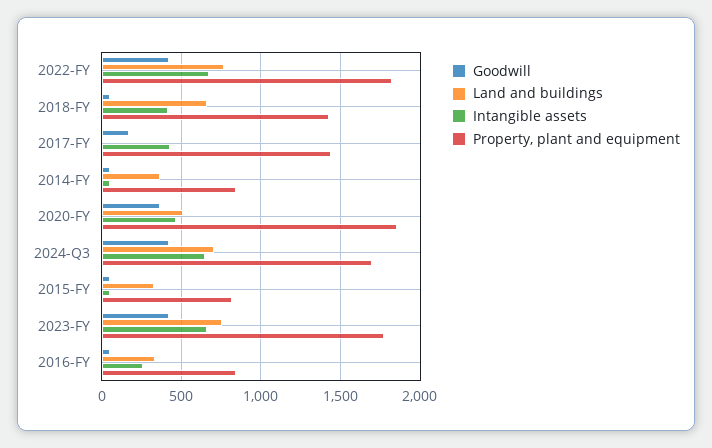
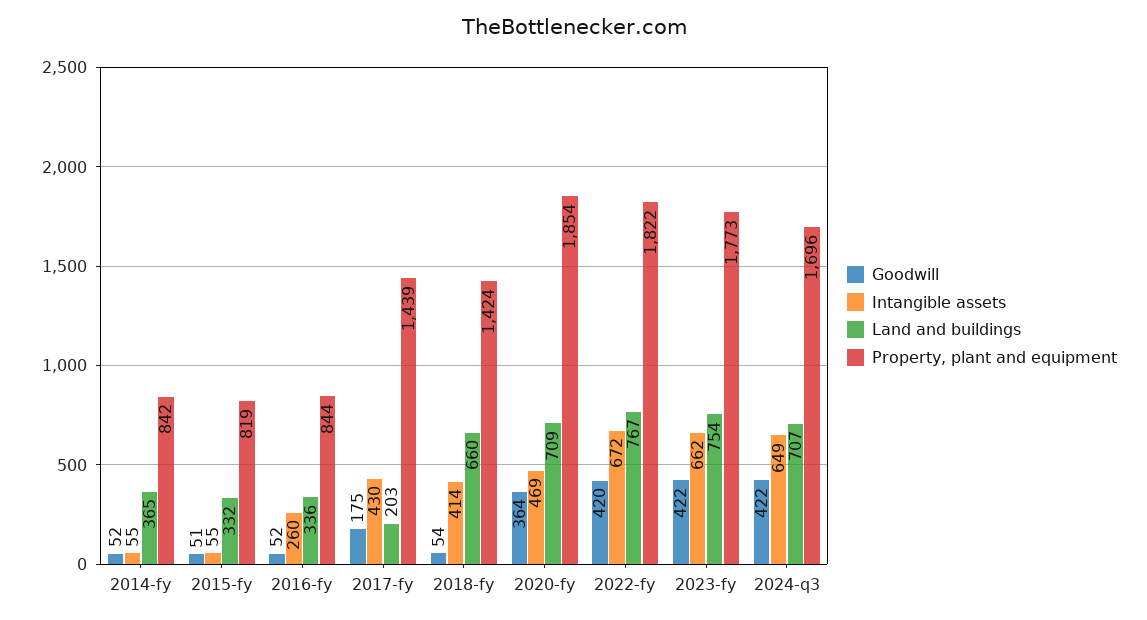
  {
    "Goodwill": {
      "2022-FY": 420,
      "2018-FY": 54,
      "2017-FY": 175,
      "2014-FY": 52,
      "2020-FY": 364,
      "2024-Q3": 422,
      "2015-FY": 51,
      "2023-FY": 422,
      "2016-FY": 52
    },
    "Land and buildings": {
      "2022-FY": 767,
      "2018-FY": 660,
-     "2017-FY": 0,
+     "2017-FY": 203,
      "2014-FY": 365,
-     "2020-FY": 500,
+     "2020-FY": 709,
      "2024-Q3": 707,
      "2015-FY": 332,
      "2023-FY": 754,
      "2016-FY": 336
    },
    "Intangible assets": {
      "2022-FY": 672,
      "2018-FY": 414,
      "2017-FY": 430,
      "2014-FY": 55,
      "2020-FY": 469,
      "2024-Q3": 649,
      "2015-FY": 55,
      "2023-FY": 662,
      "2016-FY": 260
    },
    "Property, plant and equipment": {
      "2022-FY": 1822,
      "2018-FY": 1424,
      "2017-FY": 1439,
      "2014-FY": 842,
      "2020-FY": 1854,
      "2024-Q3": 1696,
      "2015-FY": 819,
      "2023-FY": 1773,
      "2016-FY": 844
    }
  }

